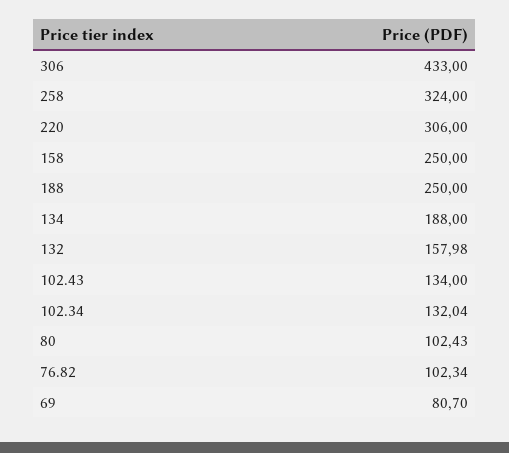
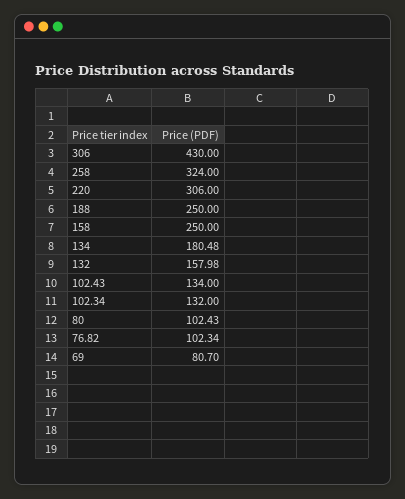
  {
-   "306": 433,
+   "306": 430,
    "258": 324,
    "220": 306,
    "158": 250,
    "188": 250,
-   "134": 188,
+   "134": 180.48,
    "132": 157.98,
    "102.43": 134,
-   "102.34": 132.04,
+   "102.34": 132,
    "80": 102.43,
    "76.82": 102.34,
    "69": 80.7
  }

